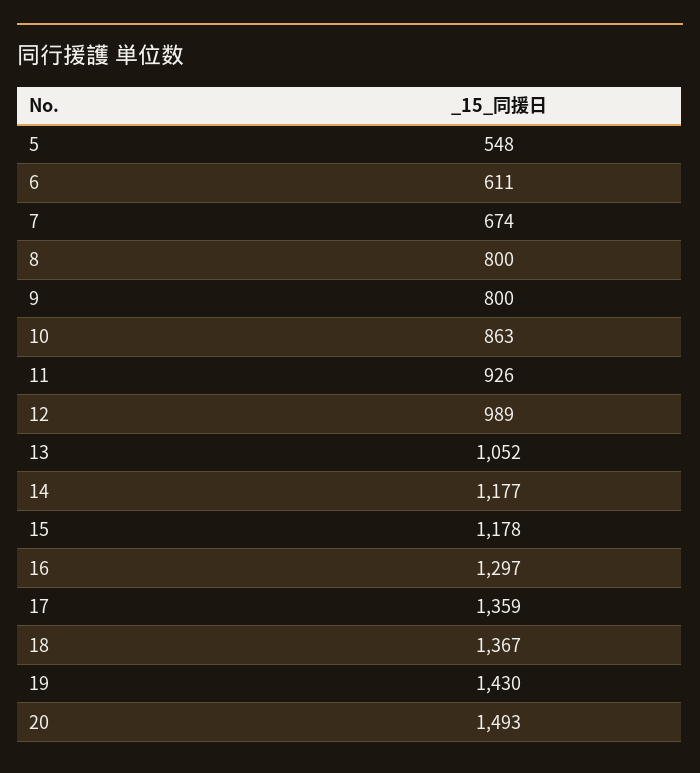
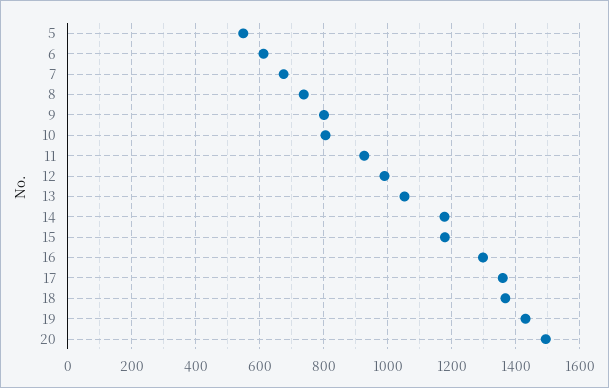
  {
    "5": 548,
    "6": 611,
    "7": 674,
-   "8": 800,
+   "8": 740,
    "9": 800,
-   "10": 863,
+   "10": 800,
    "11": 926,
    "12": 989,
    "13": 1052,
    "14": 1177,
    "15": 1178,
    "16": 1297,
    "17": 1359,
    "18": 1367,
    "19": 1430,
    "20": 1493
  }

